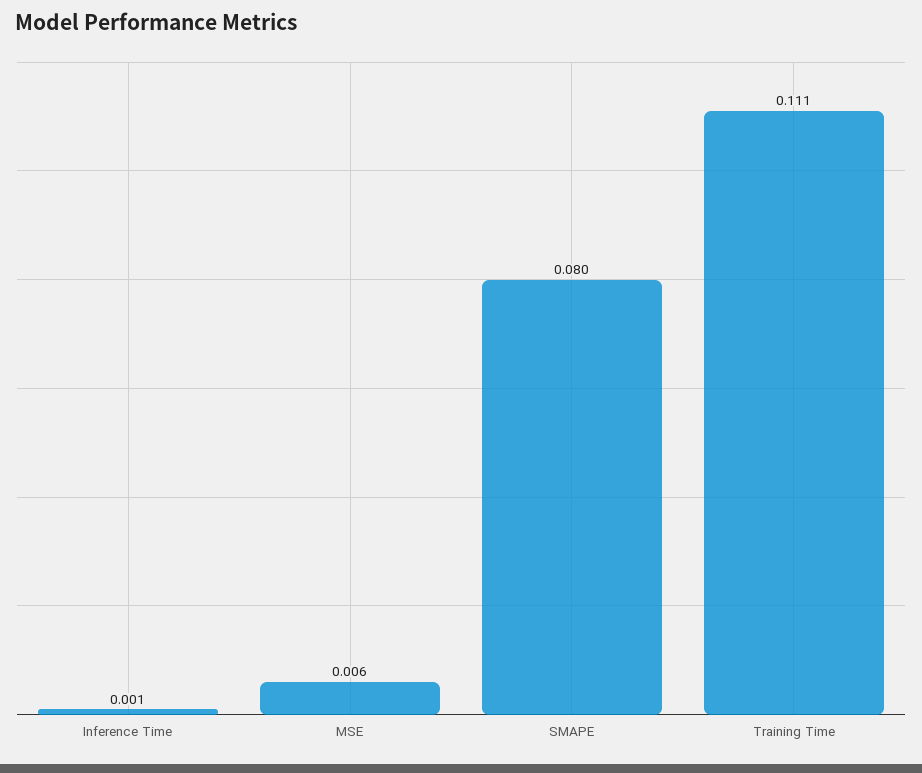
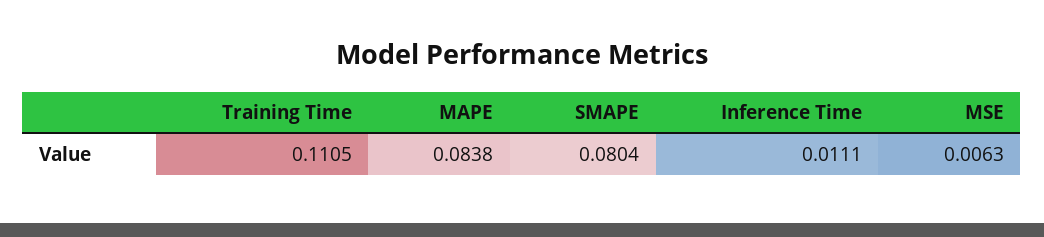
  {
-   "Inference Time": 0.001,
+   "Inference Time": 0.0111,
    "MSE": 0.0063,
    "SMAPE": 0.0804,
-   "Training Time": 0.1105
+   "Training Time": 0.1105,
+   "MAPE": 0.0838
  }

